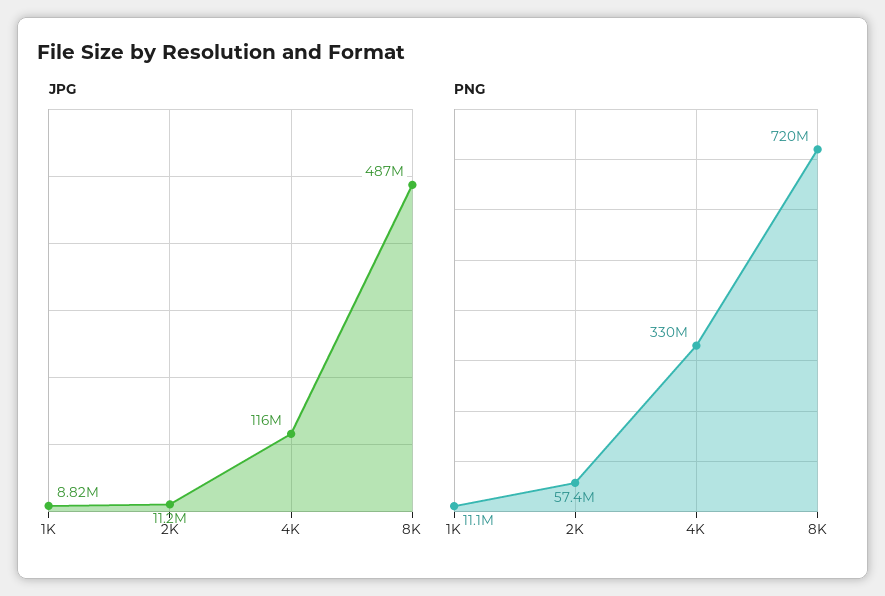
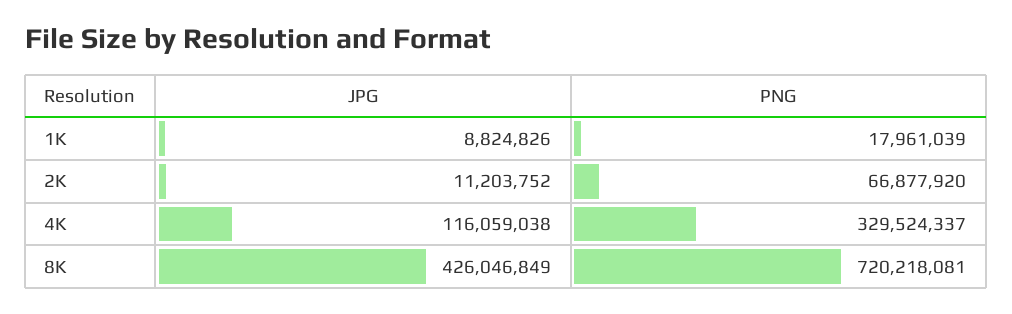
  {
    "JPG": {
      "1K": 8824826,
      "2K": 11203752,
      "4K": 116059038,
-     "8K": 487000000
+     "8K": 426046849
    },
    "PNG": {
-     "1K": 11100000,
+     "1K": 17961039,
-     "2K": 57400000,
+     "2K": 66877920,
      "4K": 329524337,
      "8K": 720218081
    }
  }

